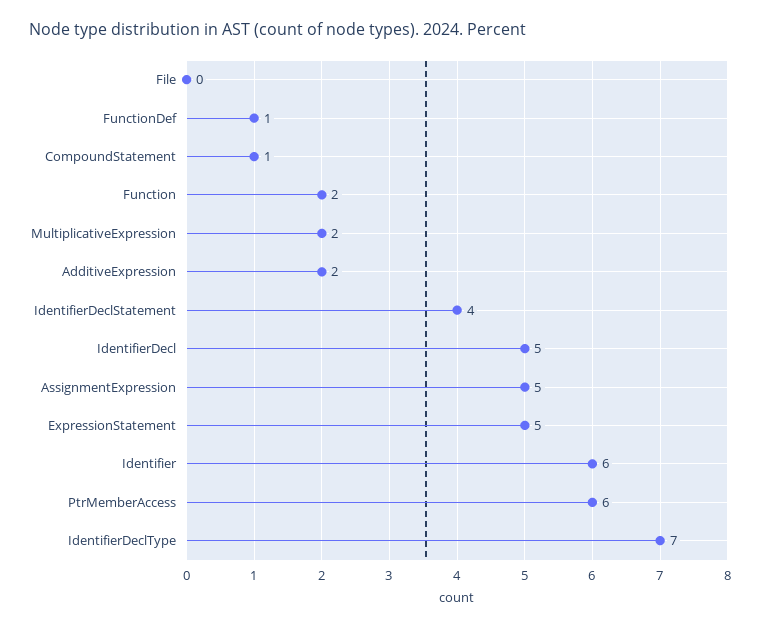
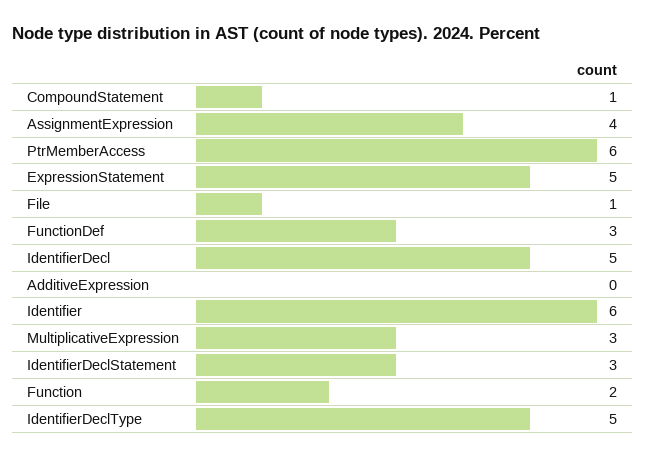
  {
-   "File": 0,
+   "File": 1,
-   "FunctionDef": 1,
+   "FunctionDef": 3,
    "CompoundStatement": 1,
    "Function": 2,
-   "MultiplicativeExpression": 2,
+   "MultiplicativeExpression": 3,
-   "AdditiveExpression": 2,
+   "AdditiveExpression": 0,
-   "IdentifierDeclStatement": 4,
+   "IdentifierDeclStatement": 3,
    "IdentifierDecl": 5,
-   "AssignmentExpression": 5,
+   "AssignmentExpression": 4,
    "ExpressionStatement": 5,
    "Identifier": 6,
    "PtrMemberAccess": 6,
-   "IdentifierDeclType": 7
+   "IdentifierDeclType": 5
  }

